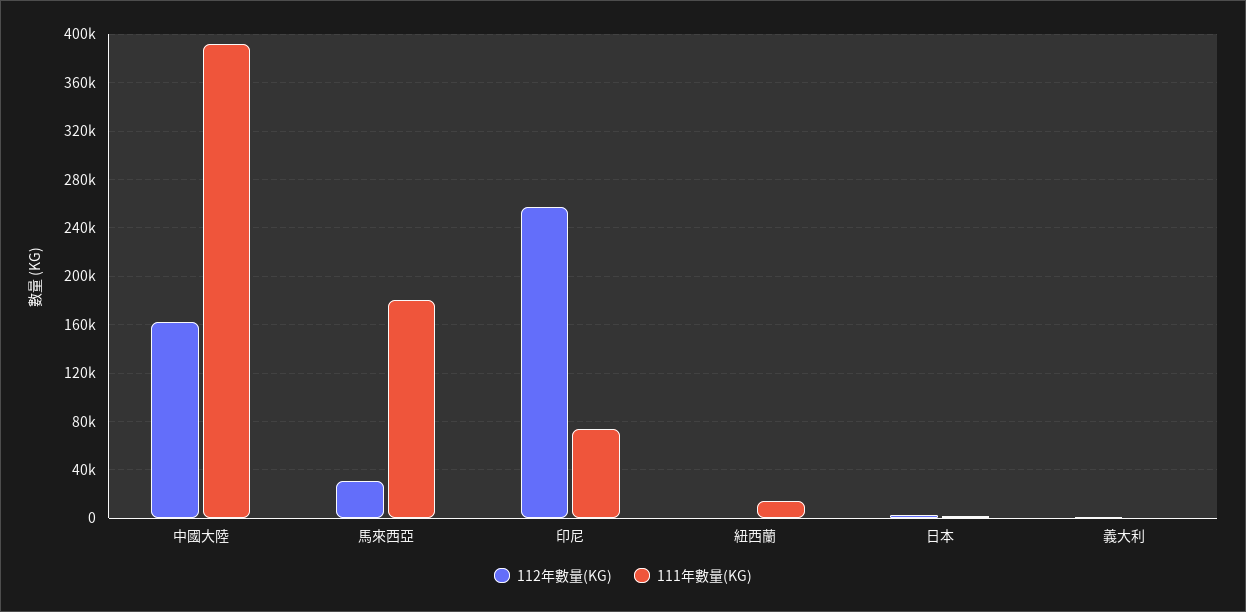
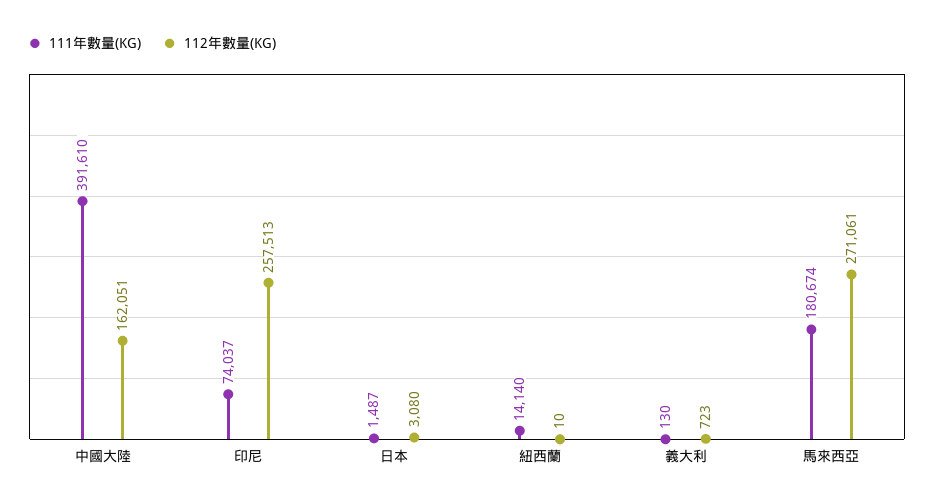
  {
    "112年數量(KG)": {
      "中國大陸": 162051,
-     "馬來西亞": 30000,
+     "馬來西亞": 271061,
      "印尼": 257513,
      "紐西蘭": 10,
      "日本": 3080,
      "義大利": 723
    },
    "111年數量(KG)": {
      "中國大陸": 391610,
      "馬來西亞": 180674,
      "印尼": 74037,
      "紐西蘭": 14140,
      "日本": 1487,
      "義大利": 130
    }
  }

